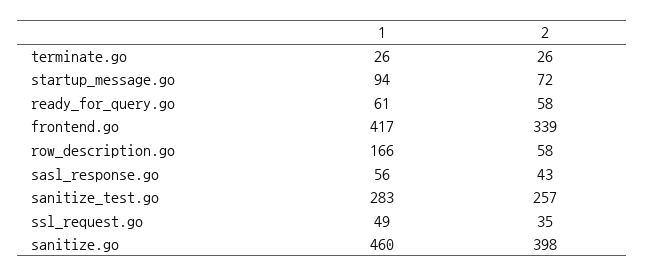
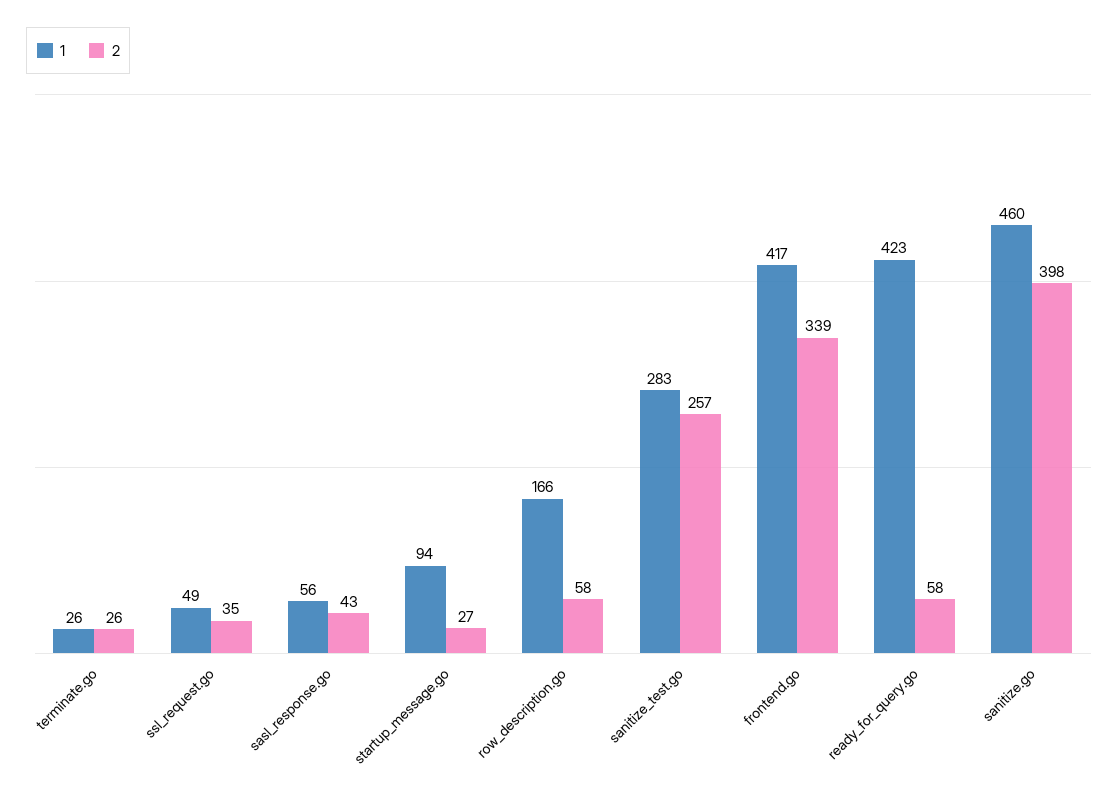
  {
    "1": {
      "terminate.go": 26,
      "startup_message.go": 94,
-     "ready_for_query.go": 61,
+     "ready_for_query.go": 423,
      "frontend.go": 417,
      "row_description.go": 166,
      "sasl_response.go": 56,
      "sanitize_test.go": 283,
      "ssl_request.go": 49,
      "sanitize.go": 460
    },
    "2": {
      "terminate.go": 26,
-     "startup_message.go": 72,
+     "startup_message.go": 27,
      "ready_for_query.go": 58,
      "frontend.go": 339,
      "row_description.go": 58,
      "sasl_response.go": 43,
      "sanitize_test.go": 257,
      "ssl_request.go": 35,
      "sanitize.go": 398
    }
  }

